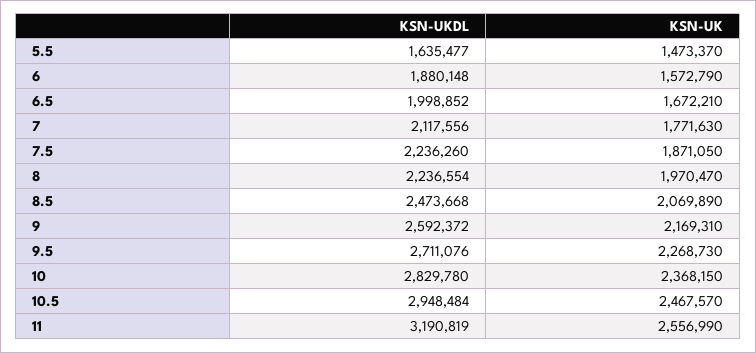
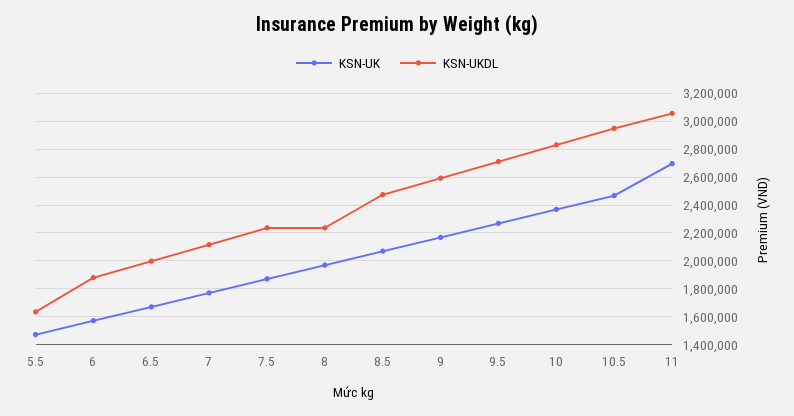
  {
    "KSN-UKDL": {
      "5.5": 1635477,
      "6": 1880148,
      "6.5": 1998852,
      "7": 2117556,
      "7.5": 2236260,
      "8": 2236554,
      "8.5": 2473668,
      "9": 2592372,
      "9.5": 2711076,
      "10": 2829780,
      "10.5": 2948484,
-     "11": 3190819
+     "11": 3050000
    },
    "KSN-UK": {
      "5.5": 1473370,
      "6": 1572790,
      "6.5": 1672210,
      "7": 1771630,
      "7.5": 1871050,
      "8": 1970470,
      "8.5": 2069890,
      "9": 2169310,
      "9.5": 2268730,
      "10": 2368150,
      "10.5": 2467570,
-     "11": 2556990
+     "11": 2700000
    }
  }

